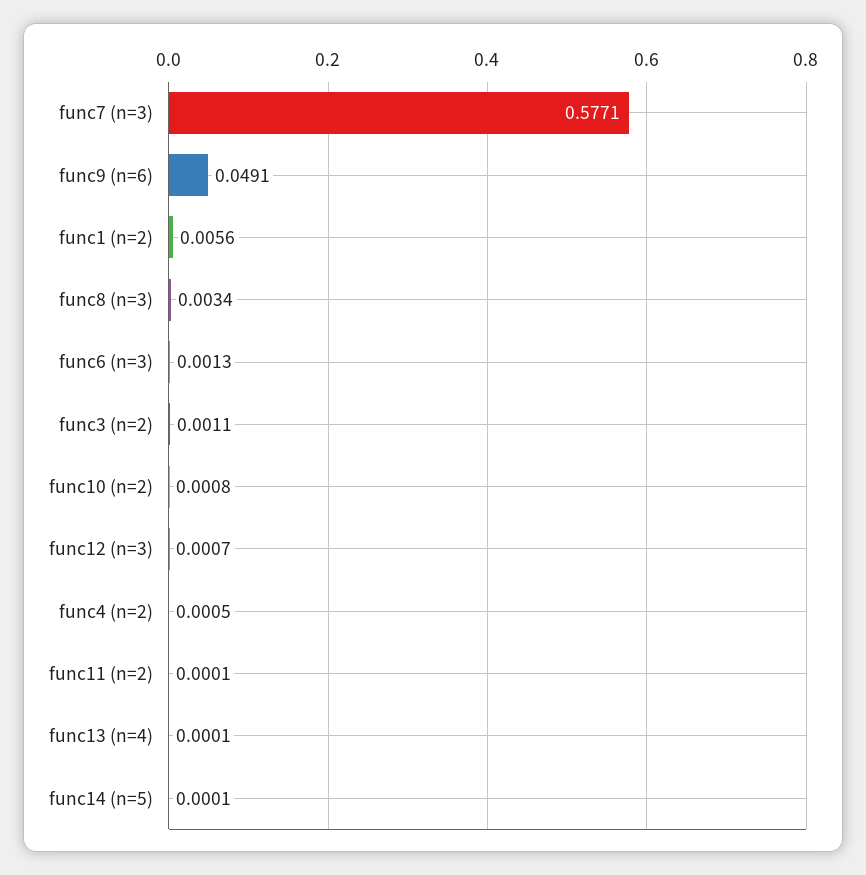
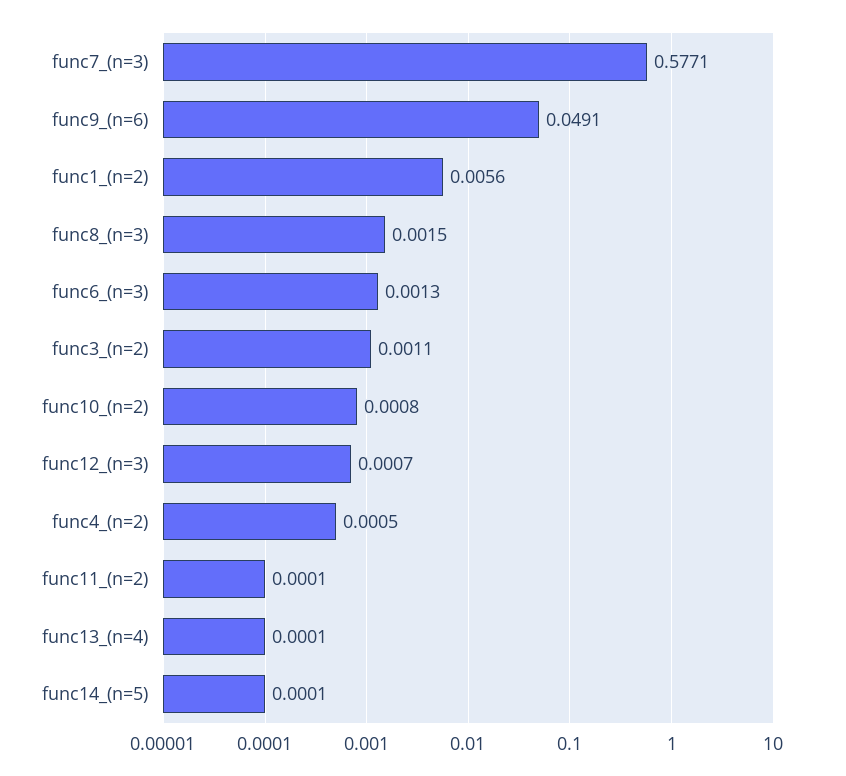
  {
    "func7 (n=3)": 0.5771,
    "func9 (n=6)": 0.0491,
    "func1 (n=2)": 0.0056,
-   "func8 (n=3)": 0.0034,
+   "func8 (n=3)": 0.0015,
    "func6 (n=3)": 0.0013,
    "func3 (n=2)": 0.0011,
    "func10 (n=2)": 0.0008,
    "func12 (n=3)": 0.0007,
    "func4 (n=2)": 0.0005,
    "func11 (n=2)": 0.0001,
    "func13 (n=4)": 0.0001,
    "func14 (n=5)": 0.0001
  }

